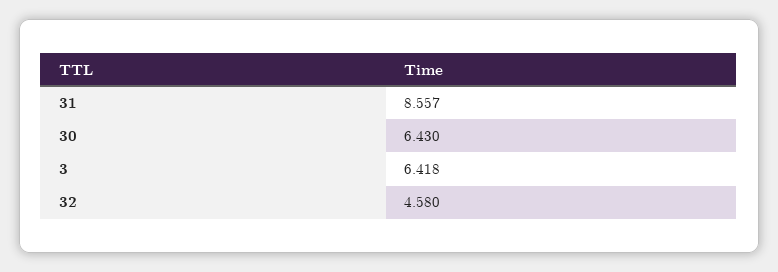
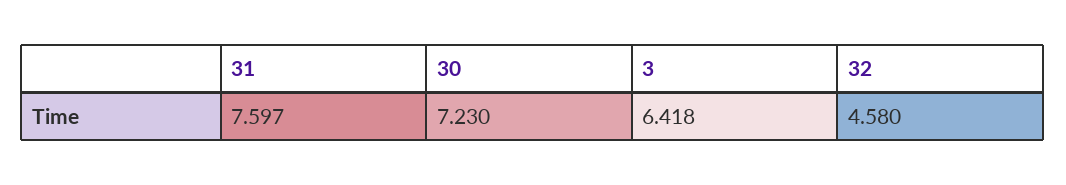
  {
-   "31": 8.557,
+   "31": 7.597,
-   "30": 6.43,
+   "30": 7.23,
    "3": 6.418,
    "32": 4.58
  }

